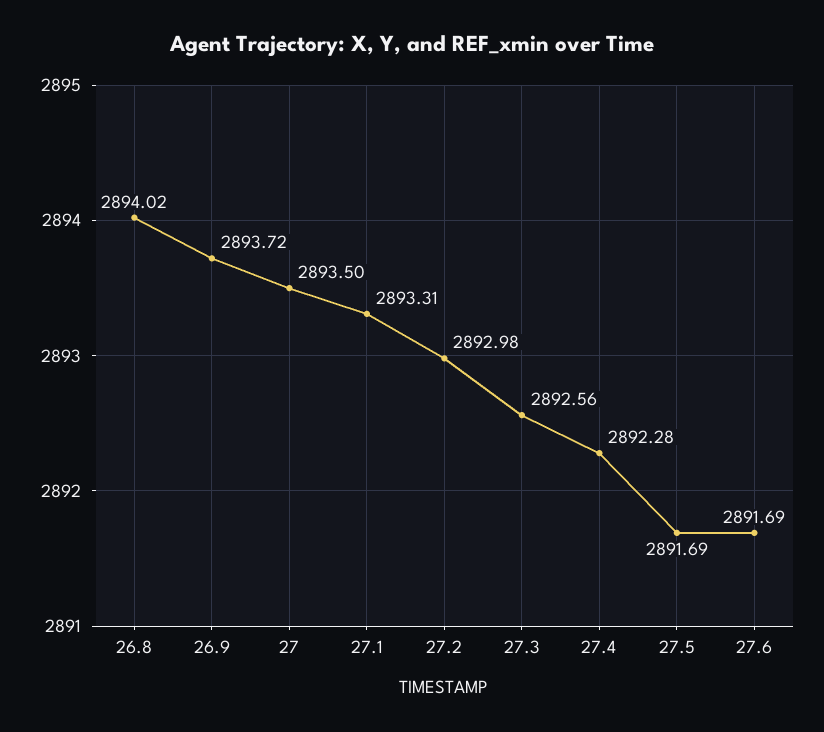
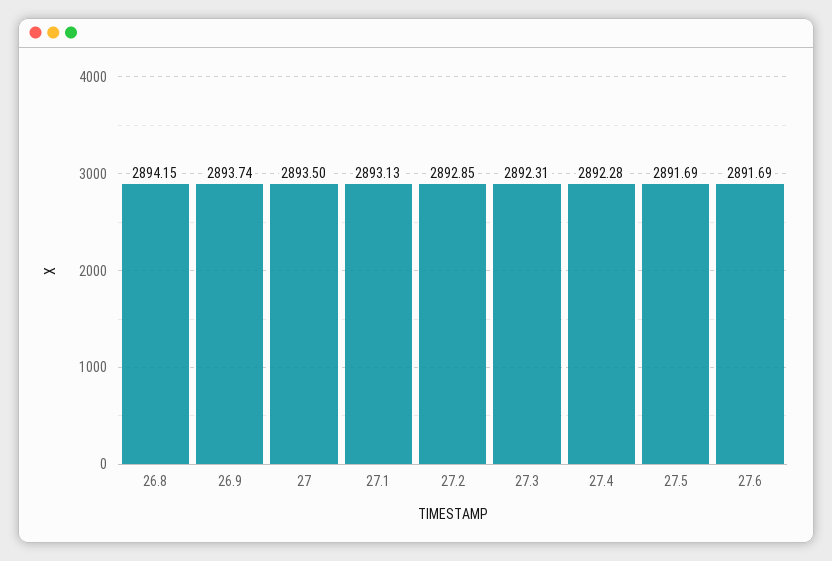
  {
-   "26.8": 2894.02,
+   "26.8": 2894.15,
-   "26.9": 2893.72,
+   "26.9": 2893.74,
    "27": 2893.5,
-   "27.1": 2893.31,
+   "27.1": 2893.13,
-   "27.2": 2892.98,
+   "27.2": 2892.85,
-   "27.3": 2892.56,
+   "27.3": 2892.31,
    "27.4": 2892.28,
    "27.5": 2891.69,
    "27.6": 2891.69
  }

